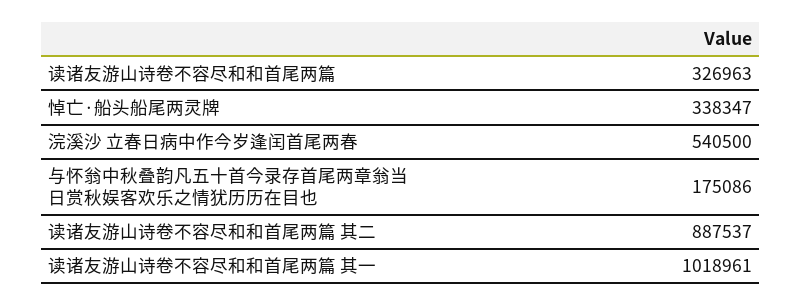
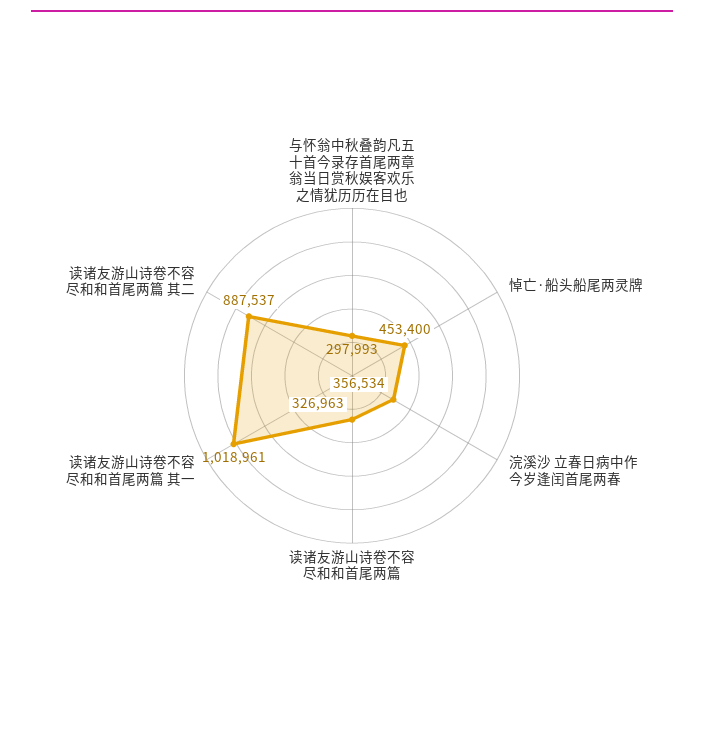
  {
    "读诸友游山诗卷不容尽和和首尾两篇": 326963,
-   "悼亡·船头船尾两灵牌": 338347,
+   "悼亡·船头船尾两灵牌": 453400,
-   "浣溪沙 立春日病中作今岁逢闰首尾两春": 540500,
+   "浣溪沙 立春日病中作今岁逢闰首尾两春": 356534,
-   "与怀翁中秋叠韵凡五十首今录存首尾两章翁当日赏秋娱客欢乐之情犹历历在目也": 175086,
+   "与怀翁中秋叠韵凡五十首今录存首尾两章翁当日赏秋娱客欢乐之情犹历历在目也": 297993,
    "读诸友游山诗卷不容尽和和首尾两篇 其二": 887537,
    "读诸友游山诗卷不容尽和和首尾两篇 其一": 1018961
  }

